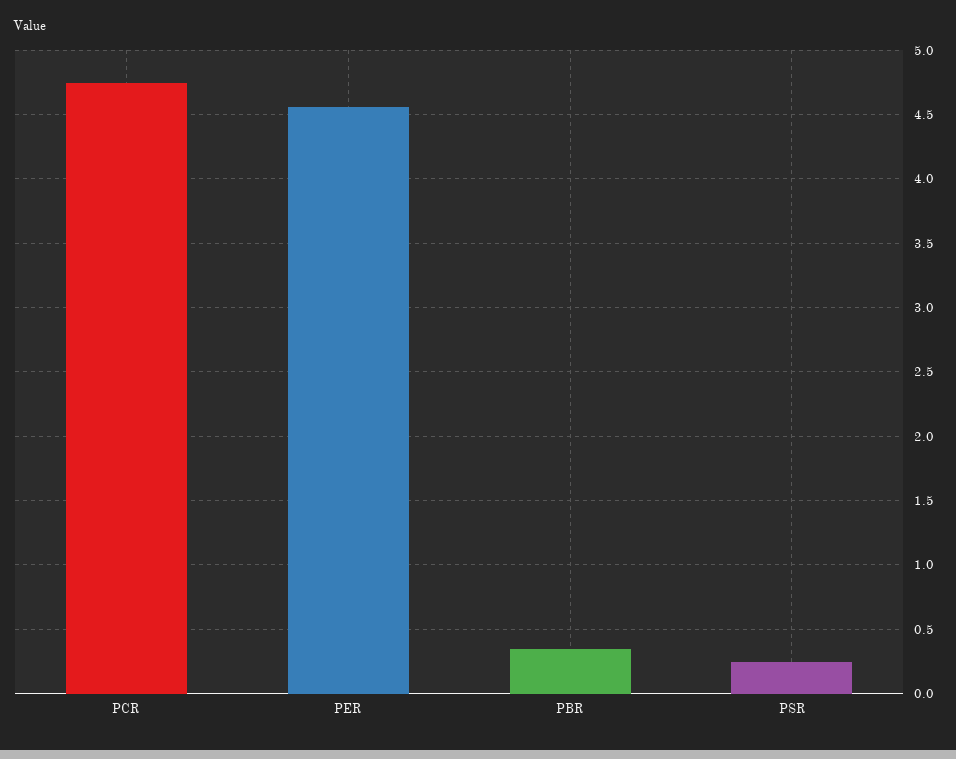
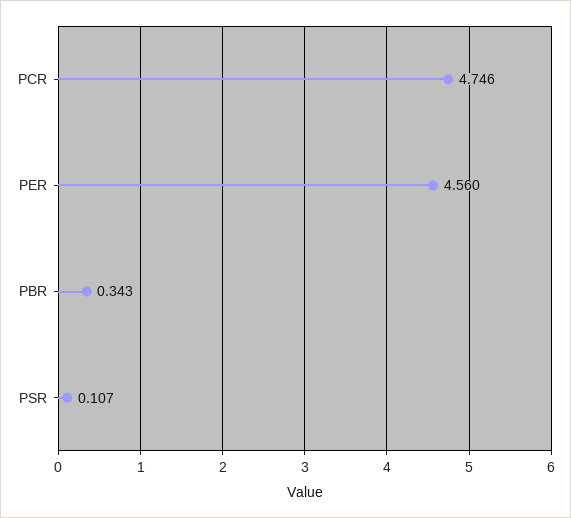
  {
    "PCR": 4.746,
    "PER": 4.56,
    "PBR": 0.343,
-   "PSR": 0.25
+   "PSR": 0.107
  }

